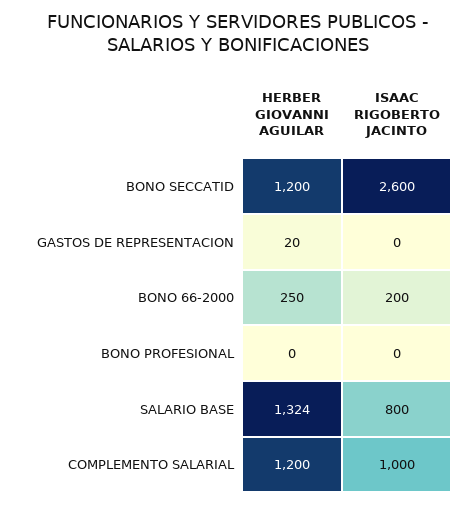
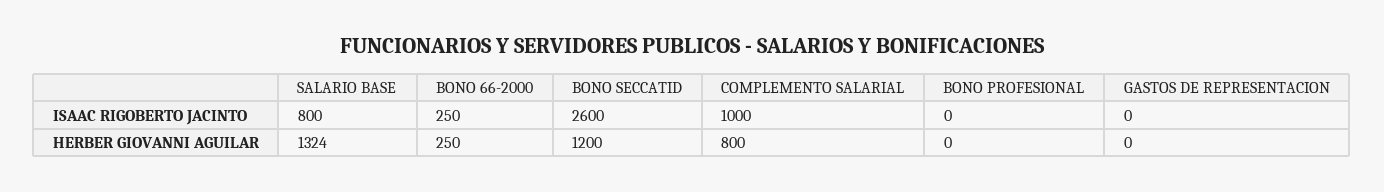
  {
    "HERBER GIOVANNI AGUILAR": {
      "BONO SECCATID": 1200,
-     "GASTOS DE REPRESENTACION": 20,
+     "GASTOS DE REPRESENTACION": 0,
      "BONO 66-2000": 250,
      "BONO PROFESIONAL": 0,
      "SALARIO BASE": 1324,
-     "COMPLEMENTO SALARIAL": 1200
+     "COMPLEMENTO SALARIAL": 800
    },
    "ISAAC RIGOBERTO JACINTO": {
      "BONO SECCATID": 2600,
      "GASTOS DE REPRESENTACION": 0,
-     "BONO 66-2000": 200,
+     "BONO 66-2000": 250,
      "BONO PROFESIONAL": 0,
      "SALARIO BASE": 800,
      "COMPLEMENTO SALARIAL": 1000
    }
  }

